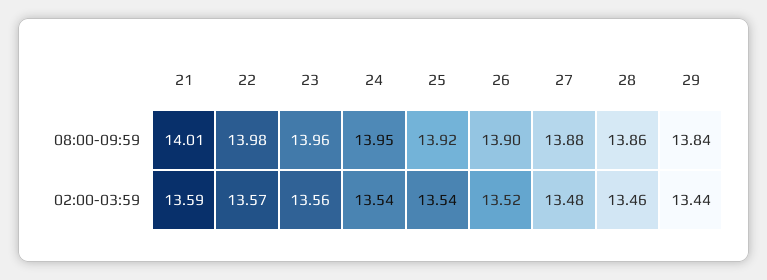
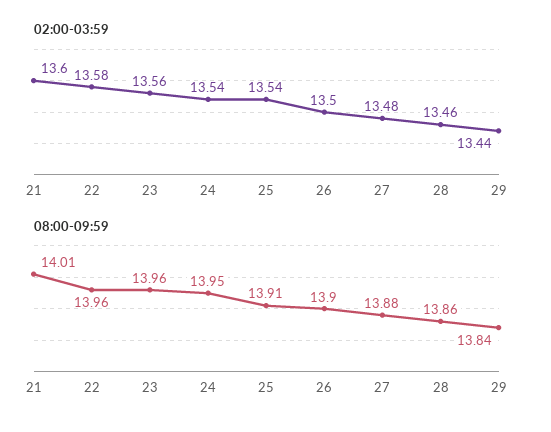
  {
    "08:00-09:59": {
      "21": 14.01,
-     "22": 13.98,
+     "22": 13.96,
      "23": 13.96,
      "24": 13.95,
-     "25": 13.92,
+     "25": 13.91,
      "26": 13.9,
      "27": 13.88,
      "28": 13.86,
      "29": 13.84
    },
    "02:00-03:59": {
-     "21": 13.59,
+     "21": 13.6,
-     "22": 13.57,
+     "22": 13.58,
      "23": 13.56,
      "24": 13.54,
      "25": 13.54,
-     "26": 13.52,
+     "26": 13.5,
      "27": 13.48,
      "28": 13.46,
      "29": 13.44
    }
  }

